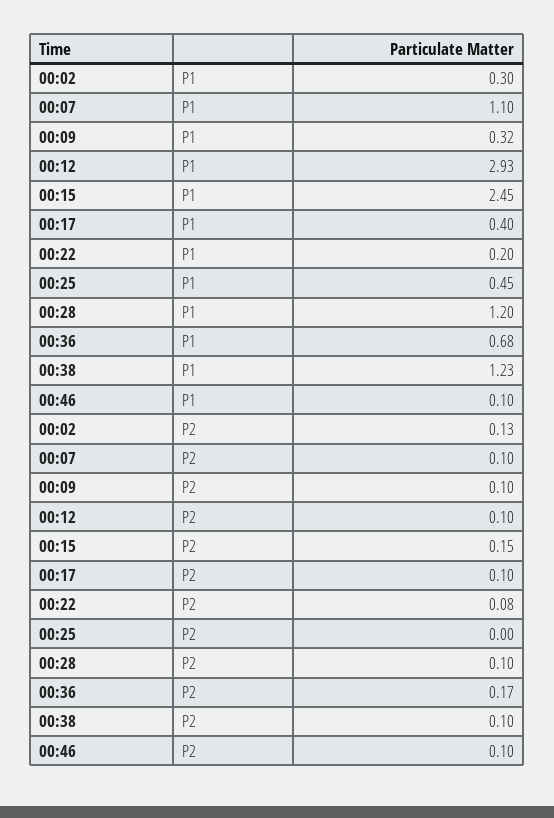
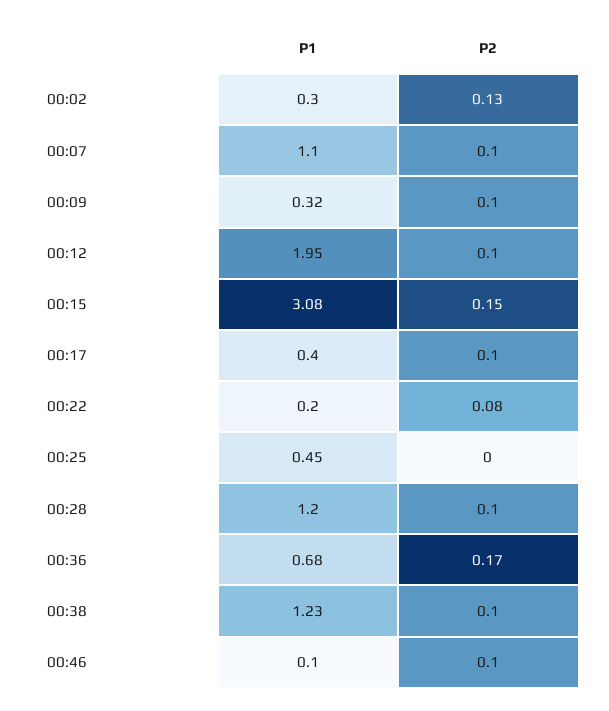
  {
    "00:02": {
      "P1": 0.3,
      "P2": 0.13
    },
    "00:07": {
      "P1": 1.1,
      "P2": 0.1
    },
    "00:09": {
      "P1": 0.32,
      "P2": 0.1
    },
    "00:12": {
-     "P1": 2.93,
+     "P1": 1.95,
      "P2": 0.1
    },
    "00:15": {
-     "P1": 2.45,
+     "P1": 3.08,
      "P2": 0.15
    },
    "00:17": {
      "P1": 0.4,
      "P2": 0.1
    },
    "00:22": {
      "P1": 0.2,
      "P2": 0.08
    },
    "00:25": {
      "P1": 0.45,
      "P2": 0
    },
    "00:28": {
      "P1": 1.2,
      "P2": 0.1
    },
    "00:36": {
      "P1": 0.68,
      "P2": 0.17
    },
    "00:38": {
      "P1": 1.23,
      "P2": 0.1
    },
    "00:46": {
      "P1": 0.1,
      "P2": 0.1
    }
  }

